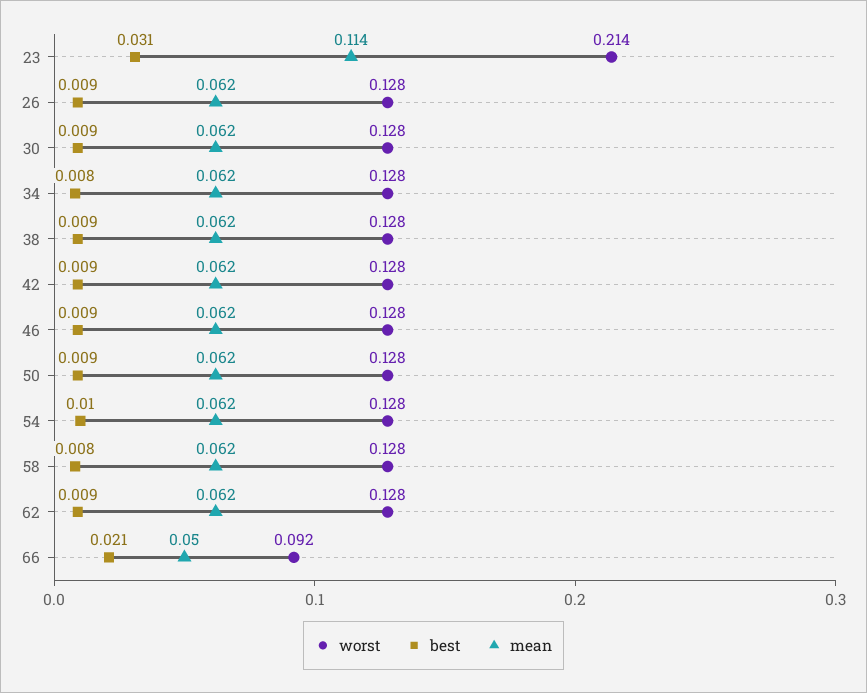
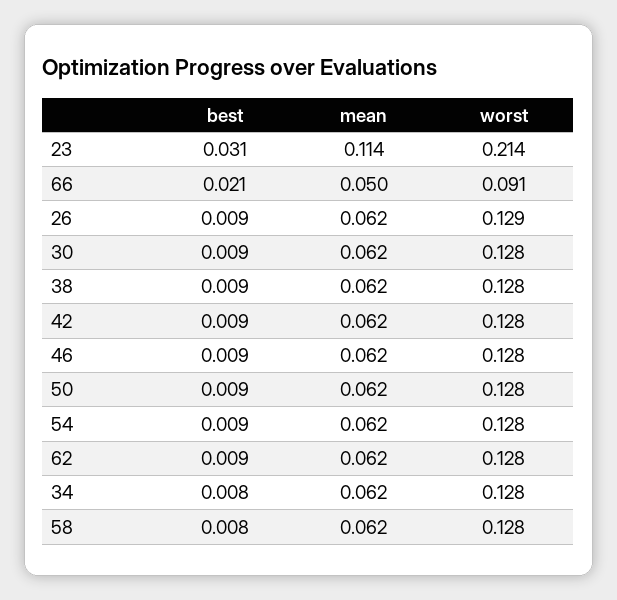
  {
    "worst": {
      "23": 0.214,
-     "26": 0.128,
+     "26": 0.129,
      "30": 0.128,
      "34": 0.128,
      "38": 0.128,
      "42": 0.128,
      "46": 0.128,
      "50": 0.128,
      "54": 0.128,
      "58": 0.128,
      "62": 0.128,
-     "66": 0.092
+     "66": 0.091
    },
    "best": {
      "23": 0.031,
      "26": 0.009,
      "30": 0.009,
      "34": 0.008,
      "38": 0.009,
      "42": 0.009,
      "46": 0.009,
      "50": 0.009,
-     "54": 0.01,
+     "54": 0.009,
      "58": 0.008,
      "62": 0.009,
      "66": 0.021
    },
    "mean": {
      "23": 0.114,
      "26": 0.062,
      "30": 0.062,
      "34": 0.062,
      "38": 0.062,
      "42": 0.062,
      "46": 0.062,
      "50": 0.062,
      "54": 0.062,
      "58": 0.062,
      "62": 0.062,
      "66": 0.05
    }
  }

